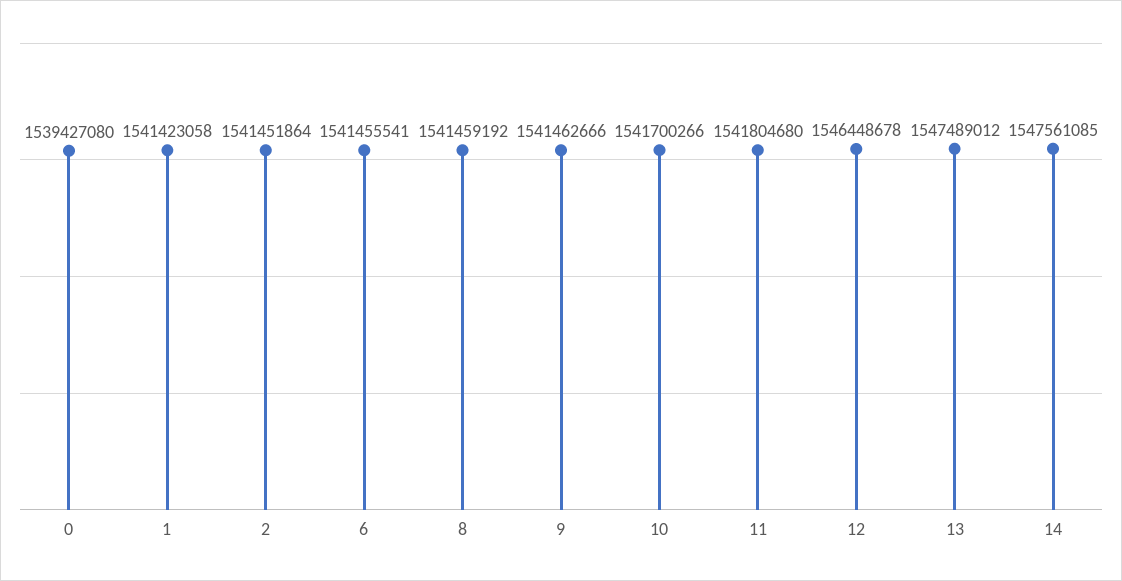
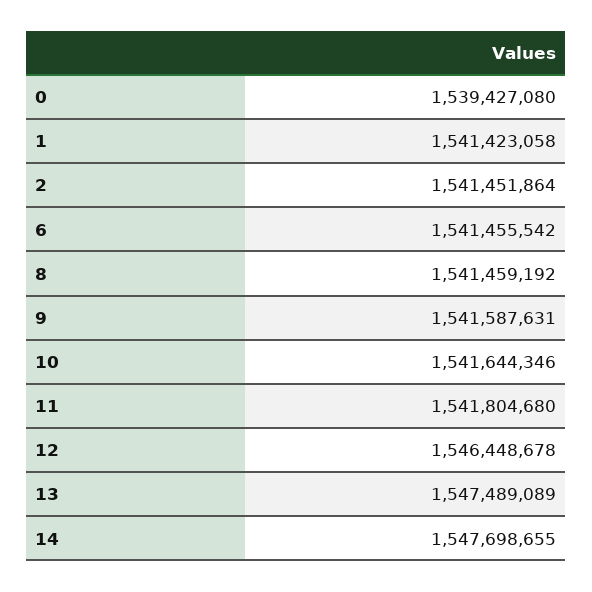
  {
    "0": 1539427080,
    "1": 1541423058,
    "2": 1541451864,
-   "6": 1541455541,
+   "6": 1541455542,
    "8": 1541459192,
-   "9": 1541462666,
+   "9": 1541587631,
-   "10": 1541700266,
+   "10": 1541644346,
    "11": 1541804680,
    "12": 1546448678,
-   "13": 1547489012,
+   "13": 1547489089,
-   "14": 1547561085
+   "14": 1547698655
  }

